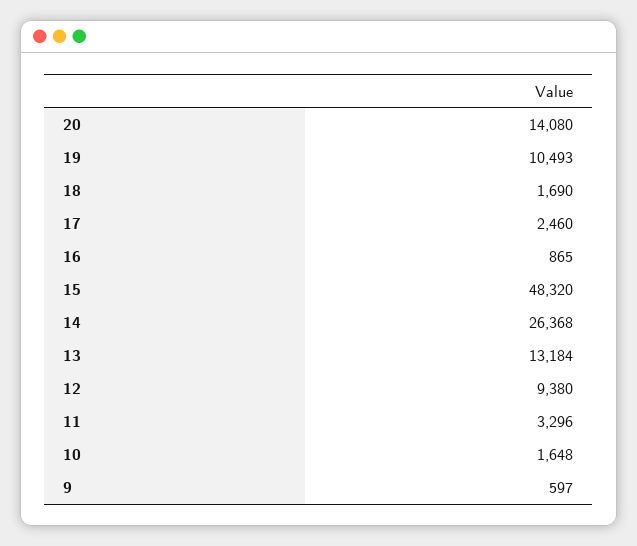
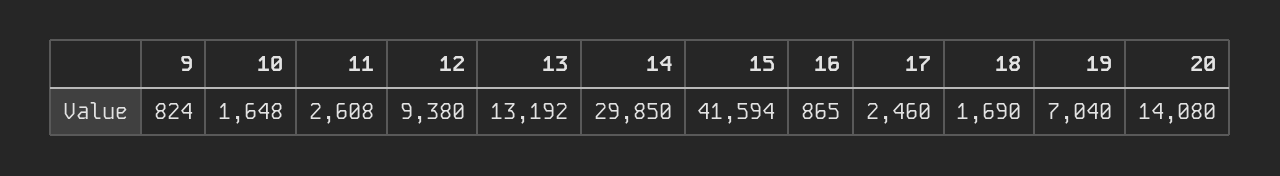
  {
    "20": 14080,
-   "19": 10493,
+   "19": 7040,
    "18": 1690,
    "17": 2460,
    "16": 865,
-   "15": 48320,
+   "15": 41594,
-   "14": 26368,
+   "14": 29850,
-   "13": 13184,
+   "13": 13192,
    "12": 9380,
-   "11": 3296,
+   "11": 2608,
    "10": 1648,
-   "9": 597
+   "9": 824
  }

